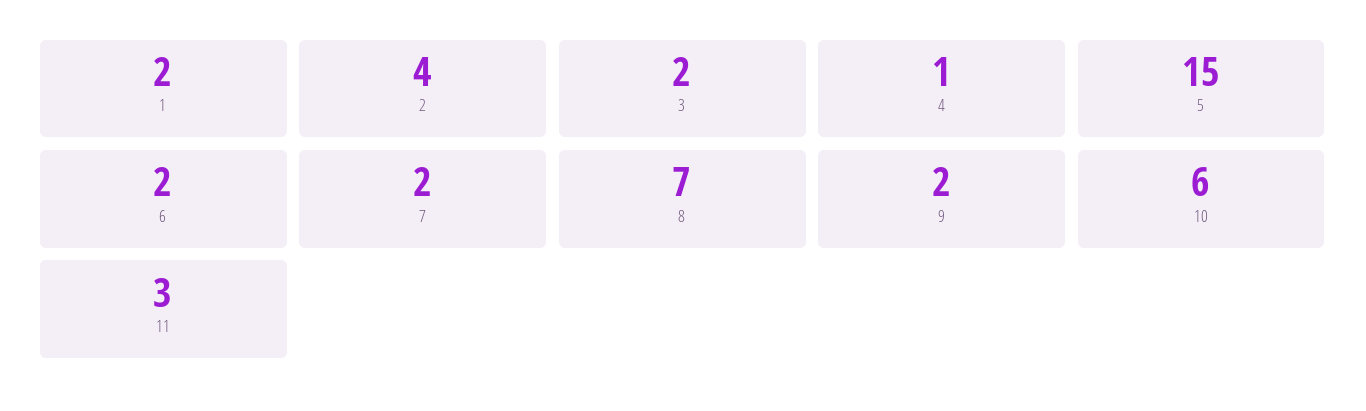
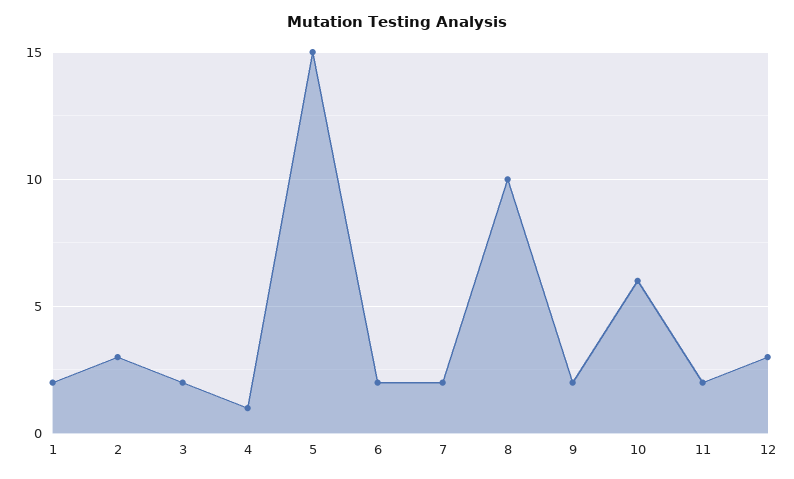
  {
    "1": 2,
-   "2": 4,
+   "2": 3,
    "3": 2,
    "4": 1,
    "5": 15,
    "6": 2,
    "7": 2,
-   "8": 7,
+   "8": 10,
    "9": 2,
    "10": 6,
-   "11": 3
+   "11": 2,
+   "12": 3
  }

